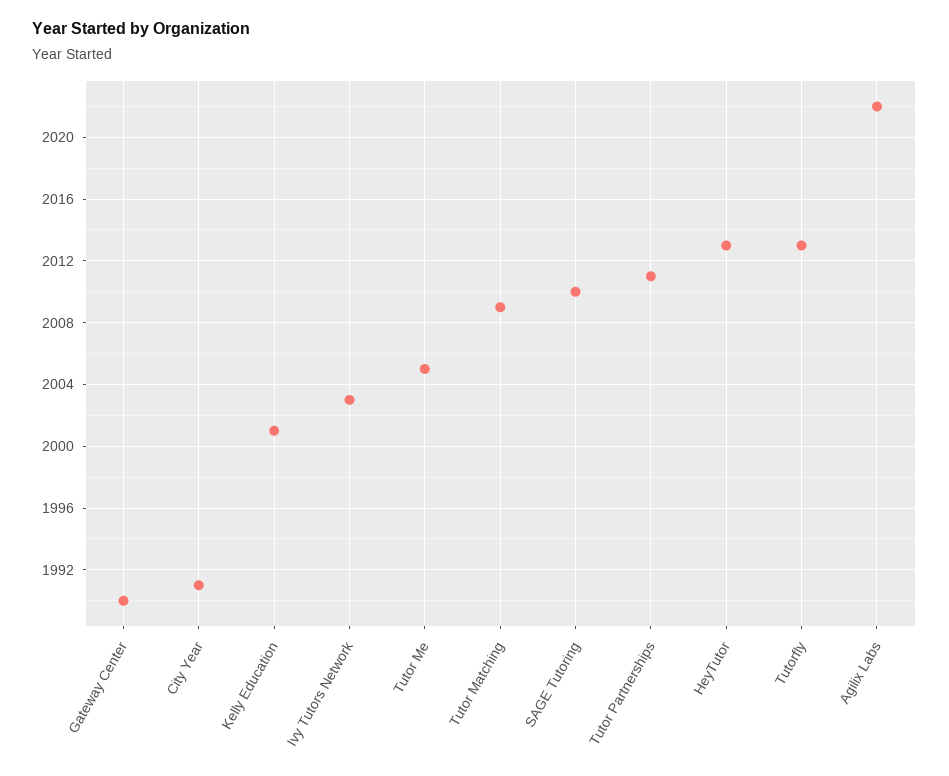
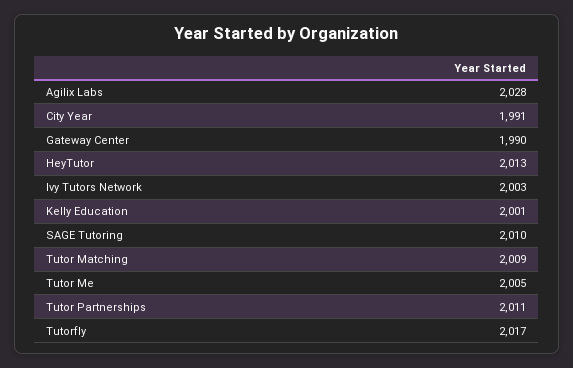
  {
    "Gateway Center": 1990,
    "City Year": 1991,
    "Kelly Education": 2001,
    "Ivy Tutors Network": 2003,
    "Tutor Me": 2005,
    "Tutor Matching": 2009,
    "SAGE Tutoring": 2010,
    "Tutor Partnerships": 2011,
    "HeyTutor": 2013,
-   "Tutorfly": 2013,
+   "Tutorfly": 2017,
-   "Agilix Labs": 2022
+   "Agilix Labs": 2028
  }

